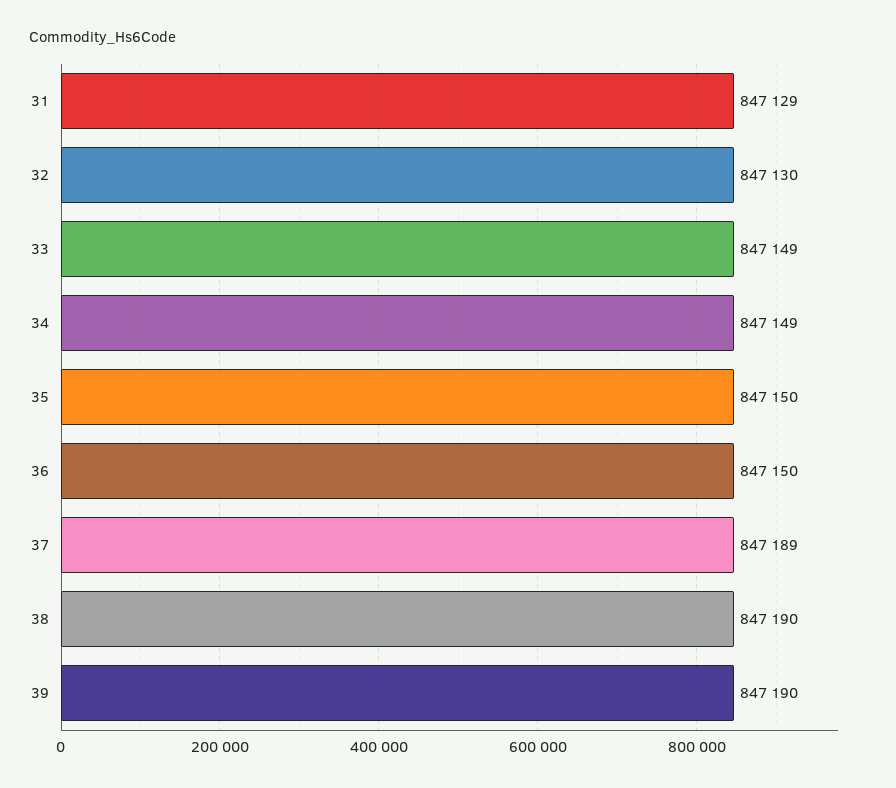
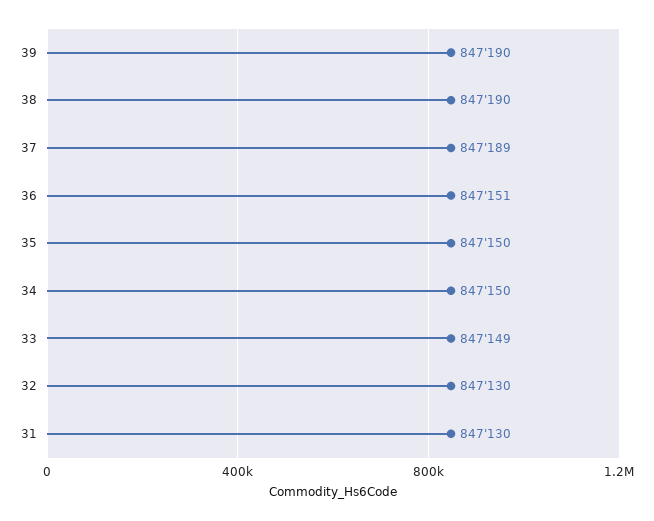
  {
-   "31": 847129,
+   "31": 847130,
    "32": 847130,
    "33": 847149,
-   "34": 847149,
+   "34": 847150,
    "35": 847150,
-   "36": 847150,
+   "36": 847151,
    "37": 847189,
    "38": 847190,
    "39": 847190
  }

